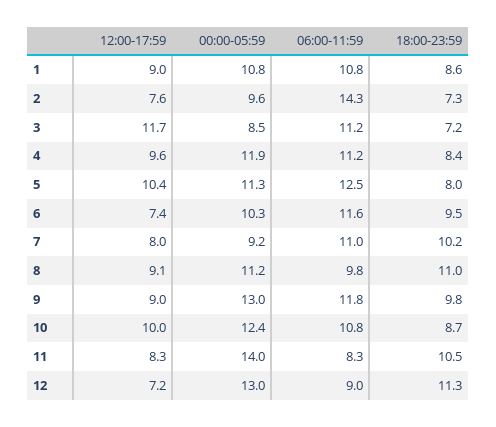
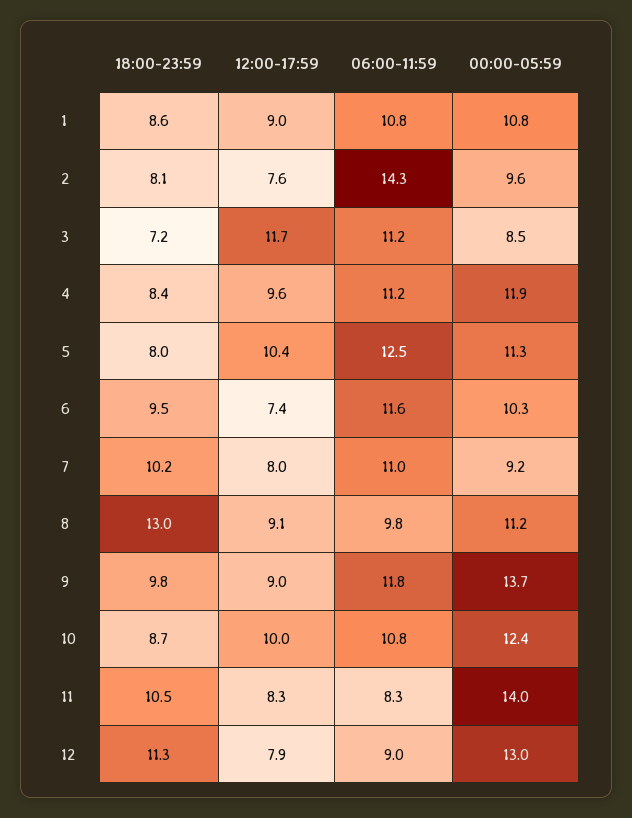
  {
    "12:00-17:59": {
      "1": 9,
      "2": 7.6,
      "3": 11.7,
      "4": 9.6,
      "5": 10.4,
      "6": 7.4,
      "7": 8,
      "8": 9.1,
      "9": 9,
      "10": 10,
      "11": 8.3,
-     "12": 7.2
+     "12": 7.9
    },
    "00:00-05:59": {
      "1": 10.8,
      "2": 9.6,
      "3": 8.5,
      "4": 11.9,
      "5": 11.3,
      "6": 10.3,
      "7": 9.2,
      "8": 11.2,
-     "9": 13,
+     "9": 13.7,
      "10": 12.4,
      "11": 14,
      "12": 13
    },
    "06:00-11:59": {
      "1": 10.8,
      "2": 14.3,
      "3": 11.2,
      "4": 11.2,
      "5": 12.5,
      "6": 11.6,
      "7": 11,
      "8": 9.8,
      "9": 11.8,
      "10": 10.8,
      "11": 8.3,
      "12": 9
    },
    "18:00-23:59": {
      "1": 8.6,
-     "2": 7.3,
+     "2": 8.1,
      "3": 7.2,
      "4": 8.4,
      "5": 8,
      "6": 9.5,
      "7": 10.2,
-     "8": 11,
+     "8": 13,
      "9": 9.8,
      "10": 8.7,
      "11": 10.5,
      "12": 11.3
    }
  }

